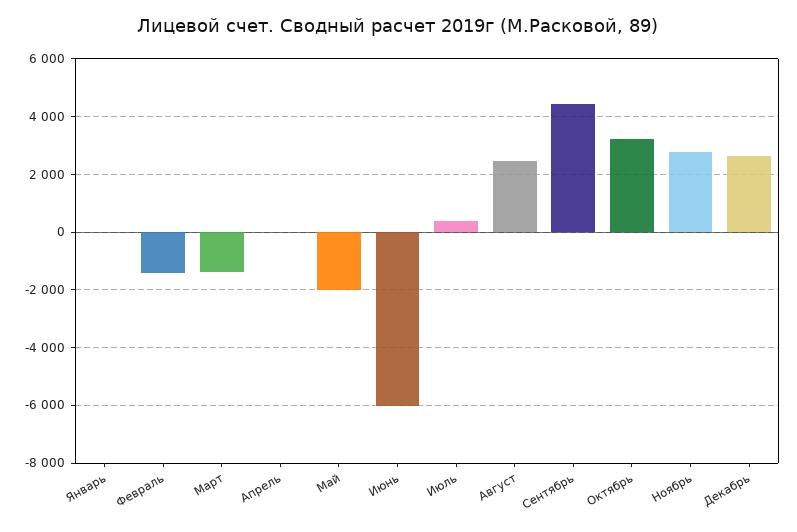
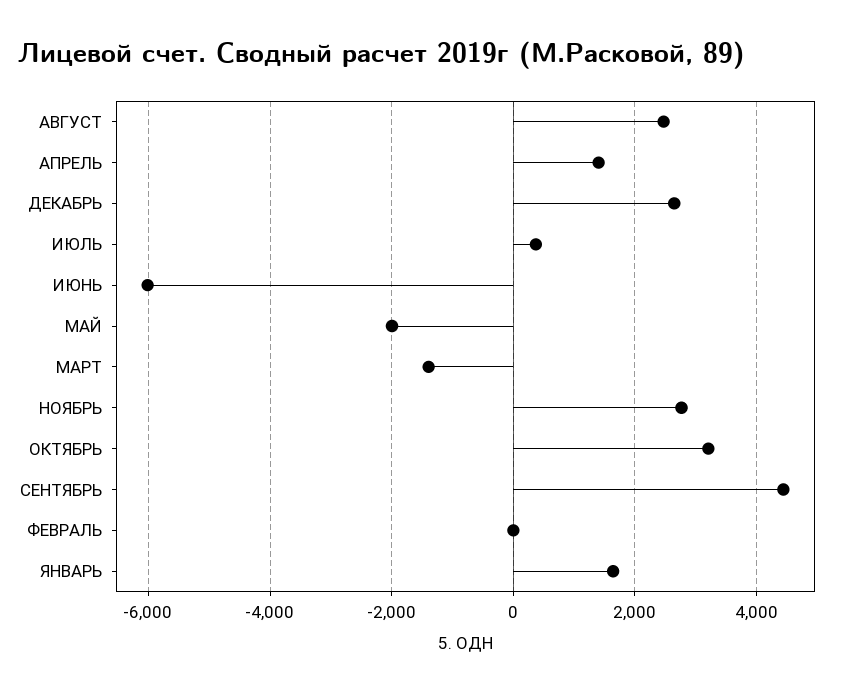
  {
-   "Январь": 0,
+   "Январь": 1600,
-   "Февраль": -1500,
+   "Февраль": 0,
    "Март": -1400,
-   "Апрель": 0,
+   "Апрель": 1400,
    "Май": -2000,
    "Июнь": -6000,
    "Июль": 400,
    "Август": 2400,
    "Сентябрь": 4400,
    "Октябрь": 3200,
    "Ноябрь": 2800,
    "Декабрь": 2600
  }

